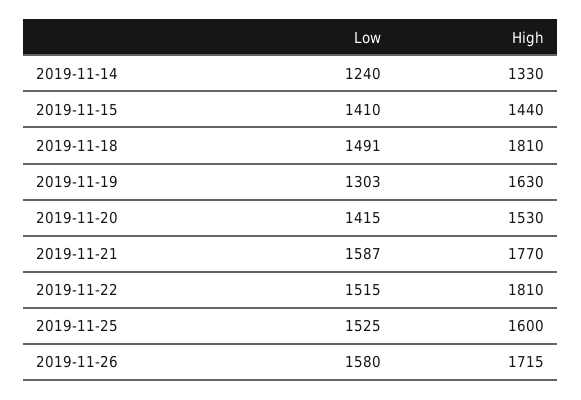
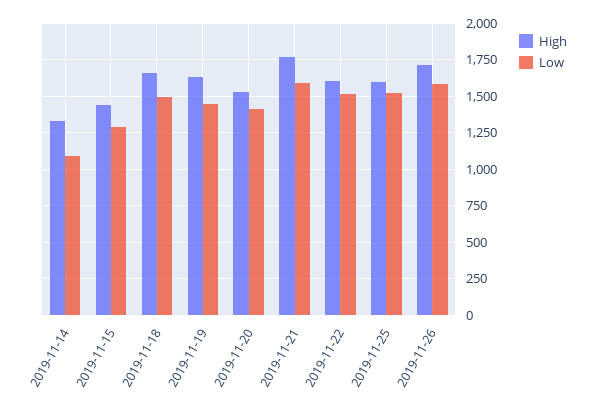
  {
    "Low": {
-     "2019-11-14": 1240,
+     "2019-11-14": 1100,
-     "2019-11-15": 1410,
+     "2019-11-15": 1300,
      "2019-11-18": 1491,
-     "2019-11-19": 1303,
+     "2019-11-19": 1450,
      "2019-11-20": 1415,
      "2019-11-21": 1587,
      "2019-11-22": 1515,
      "2019-11-25": 1525,
      "2019-11-26": 1580
    },
    "High": {
      "2019-11-14": 1330,
      "2019-11-15": 1440,
-     "2019-11-18": 1810,
+     "2019-11-18": 1650,
      "2019-11-19": 1630,
      "2019-11-20": 1530,
      "2019-11-21": 1770,
-     "2019-11-22": 1810,
+     "2019-11-22": 1600,
      "2019-11-25": 1600,
      "2019-11-26": 1715
    }
  }

